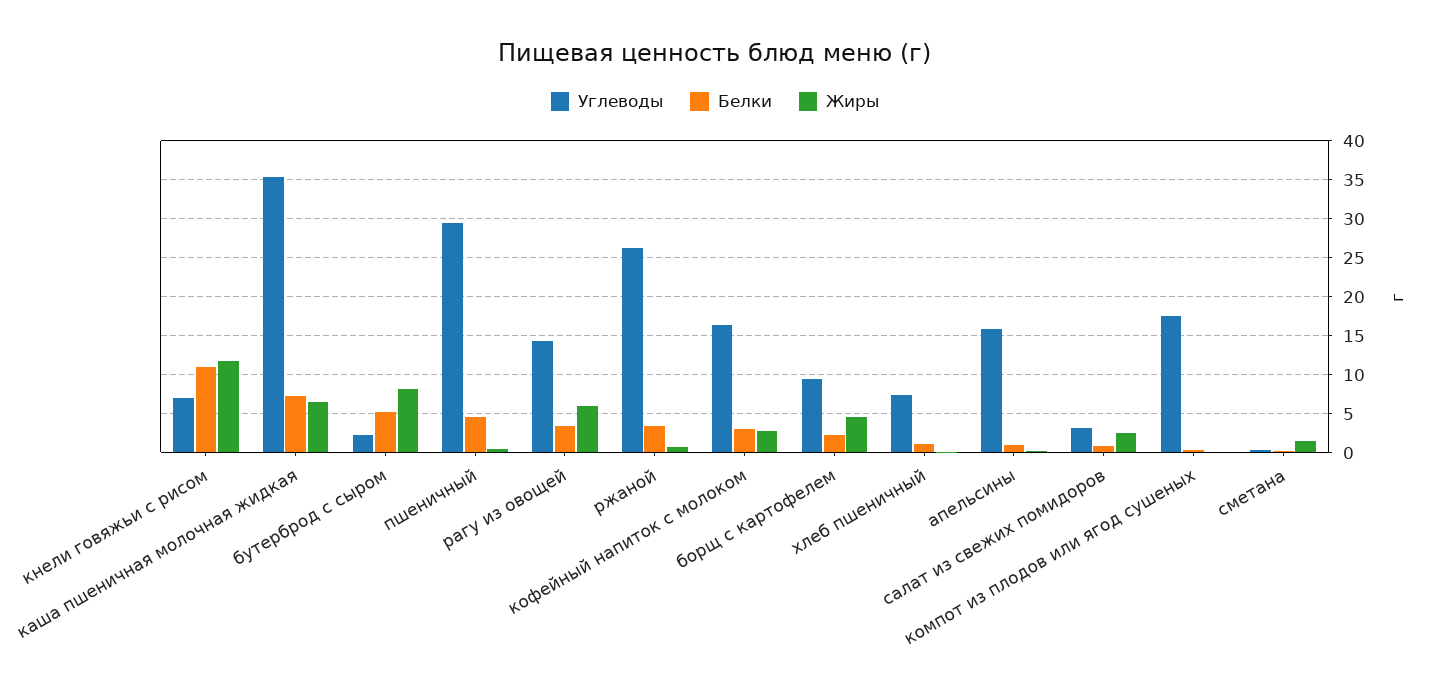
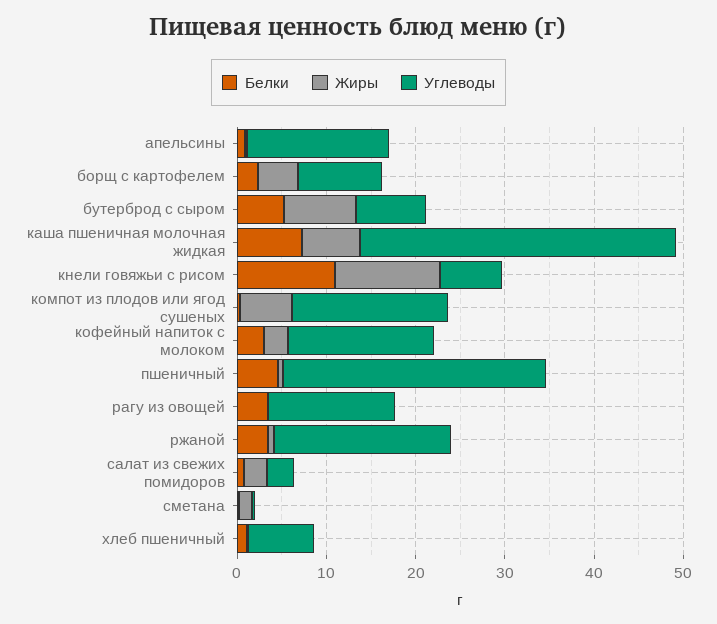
  {
    "Углеводы": {
      "кнели говяжьи с рисом": 7,
      "каша пшеничная молочная жидкая": 35,
-     "бутерброд с сыром": 2,
+     "бутерброд с сыром": 8,
      "пшеничный": 30,
      "рагу из овощей": 14,
-     "ржаной": 26,
+     "ржаной": 20,
      "кофейный напиток с молоком": 16,
      "борщ с картофелем": 9,
      "хлеб пшеничный": 7,
      "апельсины": 16,
      "салат из свежих помидоров": 3,
      "компот из плодов или ягод сушеных": 18,
      "сметана": 0
    },
    "Белки": {
      "кнели говяжьи с рисом": 11,
      "каша пшеничная молочная жидкая": 7,
      "бутерброд с сыром": 5,
      "пшеничный": 5,
      "рагу из овощей": 3,
      "ржаной": 3,
      "кофейный напиток с молоком": 3,
      "борщ с картофелем": 2,
      "хлеб пшеничный": 1,
      "апельсины": 1,
      "салат из свежих помидоров": 1,
      "компот из плодов или ягод сушеных": 0,
      "сметана": 0
    },
    "Жиры": {
      "кнели говяжьи с рисом": 12,
      "каша пшеничная молочная жидкая": 7,
      "бутерброд с сыром": 8,
      "пшеничный": 1,
-     "рагу из овощей": 6,
+     "рагу из овощей": 0,
      "ржаной": 1,
      "кофейный напиток с молоком": 3,
      "борщ с картофелем": 5,
      "хлеб пшеничный": 0,
      "апельсины": 0,
      "салат из свежих помидоров": 3,
-     "компот из плодов или ягод сушеных": 0,
+     "компот из плодов или ягод сушеных": 6,
      "сметана": 2
    }
  }

